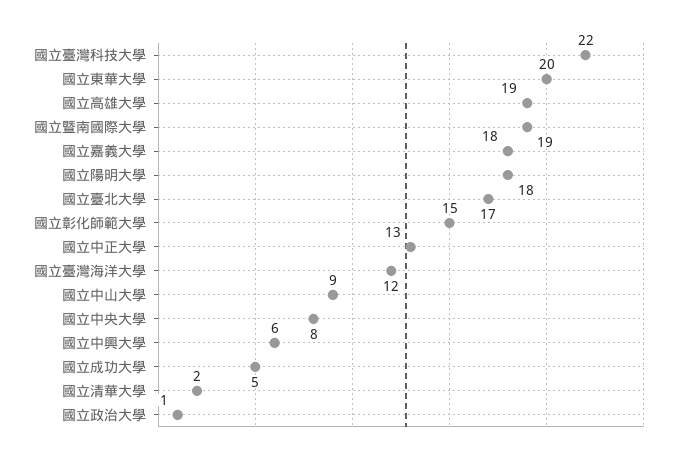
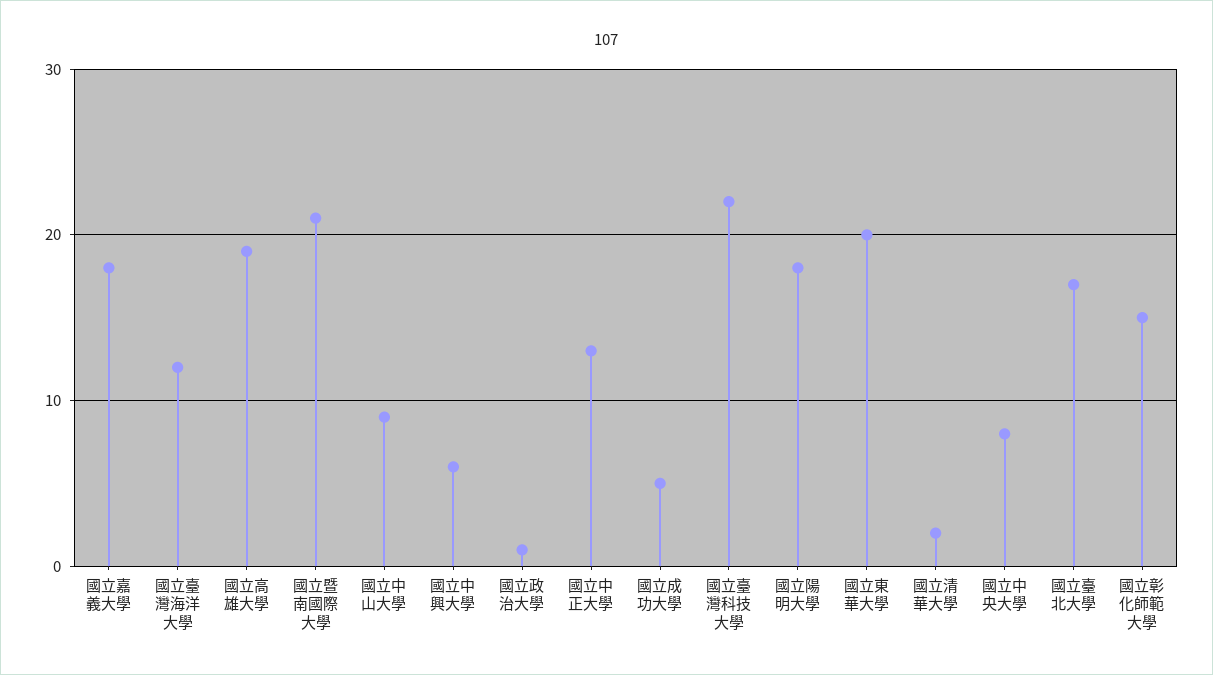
  {
    "國立臺灣科技大學": 22,
    "國立東華大學": 20,
    "國立高雄大學": 19,
-   "國立暨南國際大學": 19,
+   "國立暨南國際大學": 21,
    "國立嘉義大學": 18,
    "國立陽明大學": 18,
    "國立臺北大學": 17,
    "國立彰化師範大學": 15,
    "國立中正大學": 13,
    "國立臺灣海洋大學": 12,
    "國立中山大學": 9,
    "國立中央大學": 8,
    "國立中興大學": 6,
    "國立成功大學": 5,
    "國立清華大學": 2,
    "國立政治大學": 1
  }

